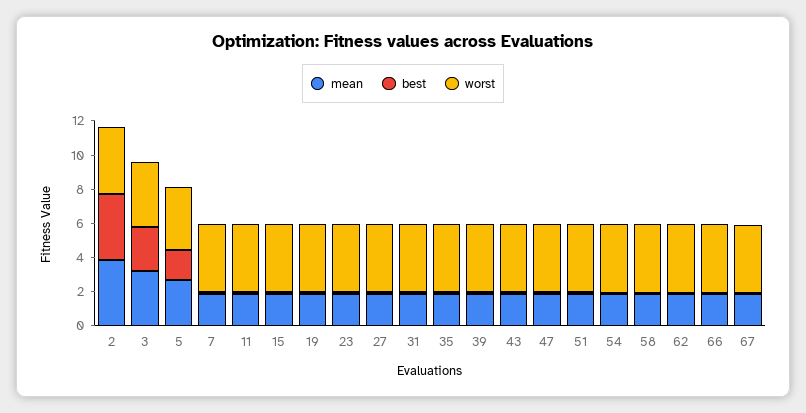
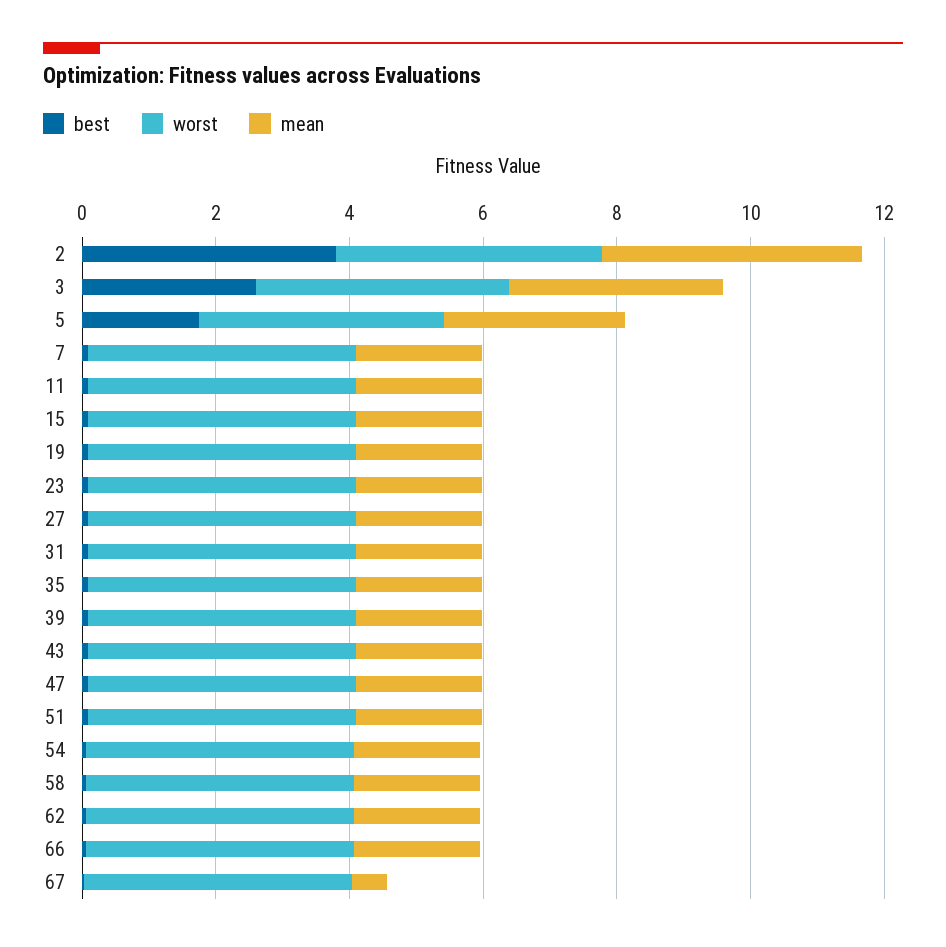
  {
    "mean": {
      "2": 4,
      "3": 3,
      "5": 2.5,
      "7": 2,
      "11": 2,
      "15": 2,
      "19": 2,
      "23": 2,
      "27": 2,
      "31": 2,
      "35": 2,
      "39": 2,
      "43": 2,
      "47": 2,
      "51": 2,
      "54": 2,
      "58": 2,
      "62": 2,
      "66": 2,
-     "67": 2
+     "67": 0.5
    },
    "best": {
      "2": 4,
      "3": 2.5,
      "5": 1.5,
      "7": 0,
      "11": 0,
      "15": 0,
      "19": 0,
      "23": 0,
      "27": 0,
      "31": 0,
      "35": 0,
      "39": 0,
      "43": 0,
      "47": 0,
      "51": 0,
      "54": 0,
      "58": 0,
      "62": 0,
      "66": 0,
      "67": 0
    },
    "worst": {
      "2": 4,
      "3": 4,
      "5": 3.5,
      "7": 4,
      "11": 4,
      "15": 4,
      "19": 4,
      "23": 4,
      "27": 4,
      "31": 4,
      "35": 4,
      "39": 4,
      "43": 4,
      "47": 4,
      "51": 4,
      "54": 4,
      "58": 4,
      "62": 4,
      "66": 4,
      "67": 4
    }
  }

